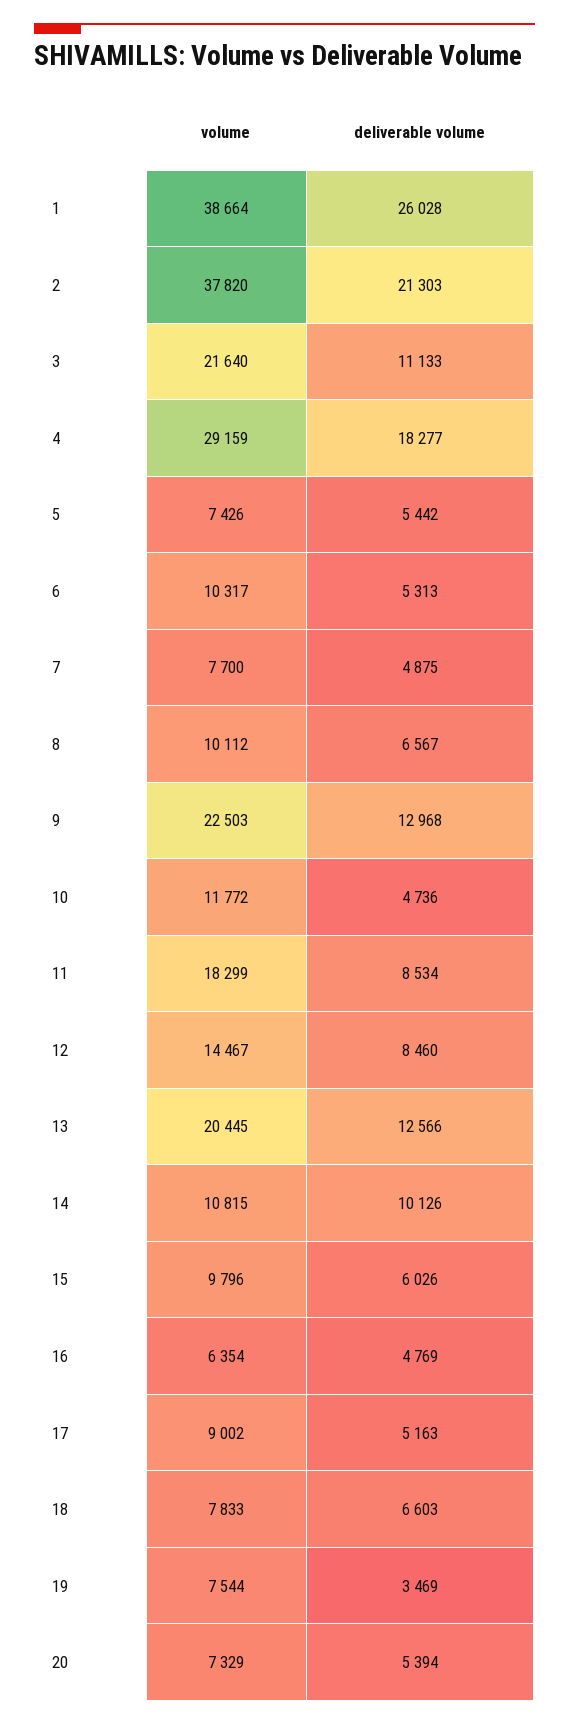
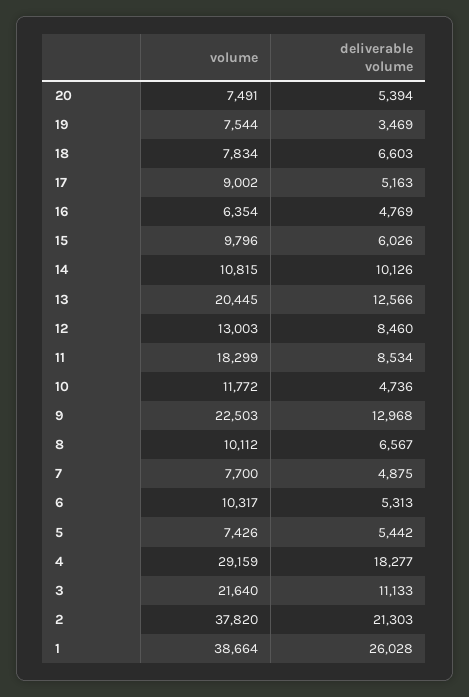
  {
    "volume": {
      "1": 38664,
      "2": 37820,
      "3": 21640,
      "4": 29159,
      "5": 7426,
      "6": 10317,
      "7": 7700,
      "8": 10112,
      "9": 22503,
      "10": 11772,
      "11": 18299,
-     "12": 14467,
+     "12": 13003,
      "13": 20445,
      "14": 10815,
      "15": 9796,
      "16": 6354,
      "17": 9002,
-     "18": 7833,
+     "18": 7834,
      "19": 7544,
-     "20": 7329
+     "20": 7491
    },
    "deliverable volume": {
      "1": 26028,
      "2": 21303,
      "3": 11133,
      "4": 18277,
      "5": 5442,
      "6": 5313,
      "7": 4875,
      "8": 6567,
      "9": 12968,
      "10": 4736,
      "11": 8534,
      "12": 8460,
      "13": 12566,
      "14": 10126,
      "15": 6026,
      "16": 4769,
      "17": 5163,
      "18": 6603,
      "19": 3469,
      "20": 5394
    }
  }

